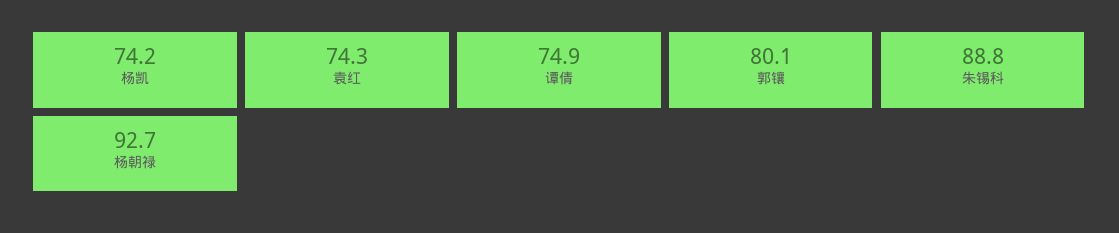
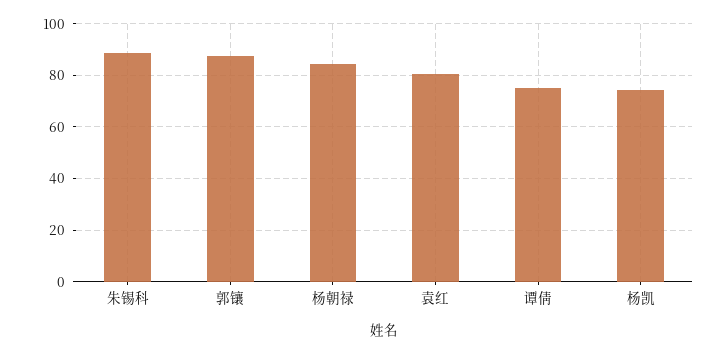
  {
    "杨凯": 74.2,
-   "袁红": 74.3,
+   "袁红": 80,
    "谭倩": 74.9,
-   "郭镶": 80.1,
+   "郭镶": 87.5,
    "朱锡科": 88.8,
-   "杨朝禄": 92.7
+   "杨朝禄": 85
  }

